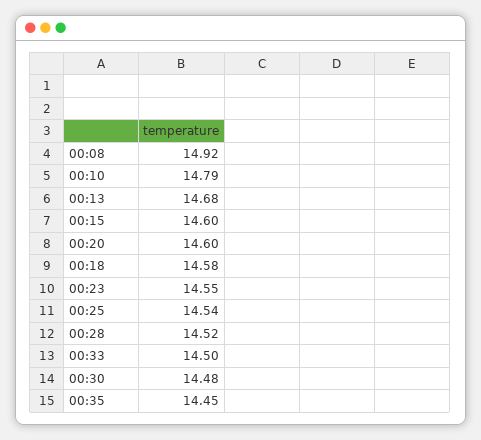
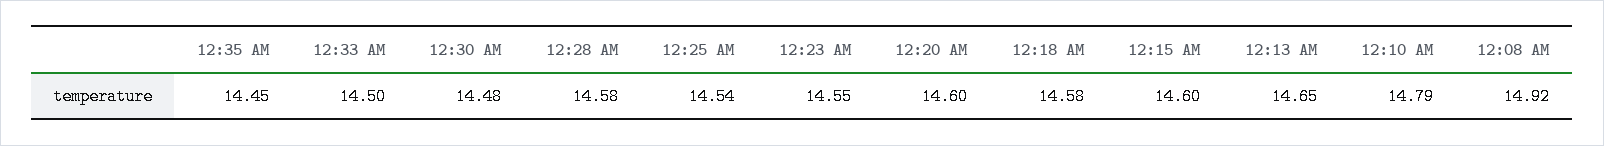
  {
    "00:08": 14.92,
    "00:10": 14.79,
-   "00:13": 14.68,
+   "00:13": 14.65,
    "00:15": 14.6,
    "00:20": 14.6,
    "00:18": 14.58,
    "00:23": 14.55,
    "00:25": 14.54,
-   "00:28": 14.52,
+   "00:28": 14.58,
    "00:33": 14.5,
    "00:30": 14.48,
    "00:35": 14.45
  }

